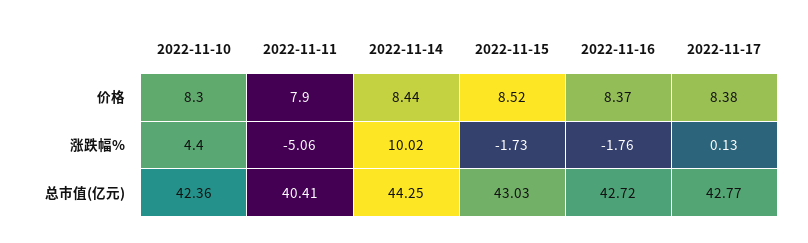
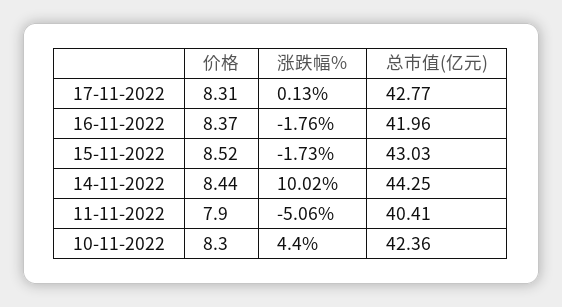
  {
    "2022-11-10": {
      "价格": 8.3,
      "涨跌幅%": 4.4,
      "总市值(亿元)": 42.36
    },
    "2022-11-11": {
      "价格": 7.9,
      "涨跌幅%": -5.06,
      "总市值(亿元)": 40.41
    },
    "2022-11-14": {
      "价格": 8.44,
      "涨跌幅%": 10.02,
      "总市值(亿元)": 44.25
    },
    "2022-11-15": {
      "价格": 8.52,
      "涨跌幅%": -1.73,
      "总市值(亿元)": 43.03
    },
    "2022-11-16": {
      "价格": 8.37,
      "涨跌幅%": -1.76,
-     "总市值(亿元)": 42.72
+     "总市值(亿元)": 41.96
    },
    "2022-11-17": {
-     "价格": 8.38,
+     "价格": 8.31,
      "涨跌幅%": 0.13,
      "总市值(亿元)": 42.77
    }
  }

